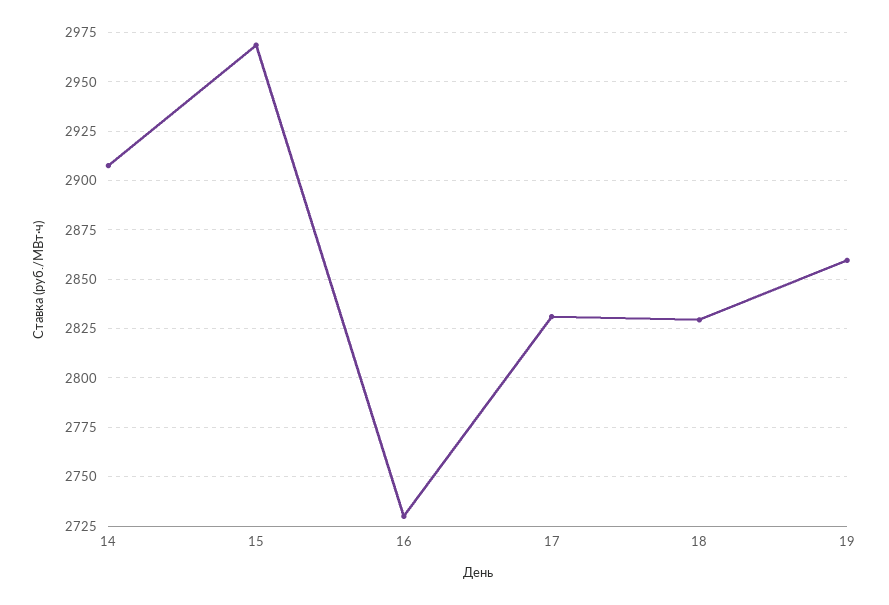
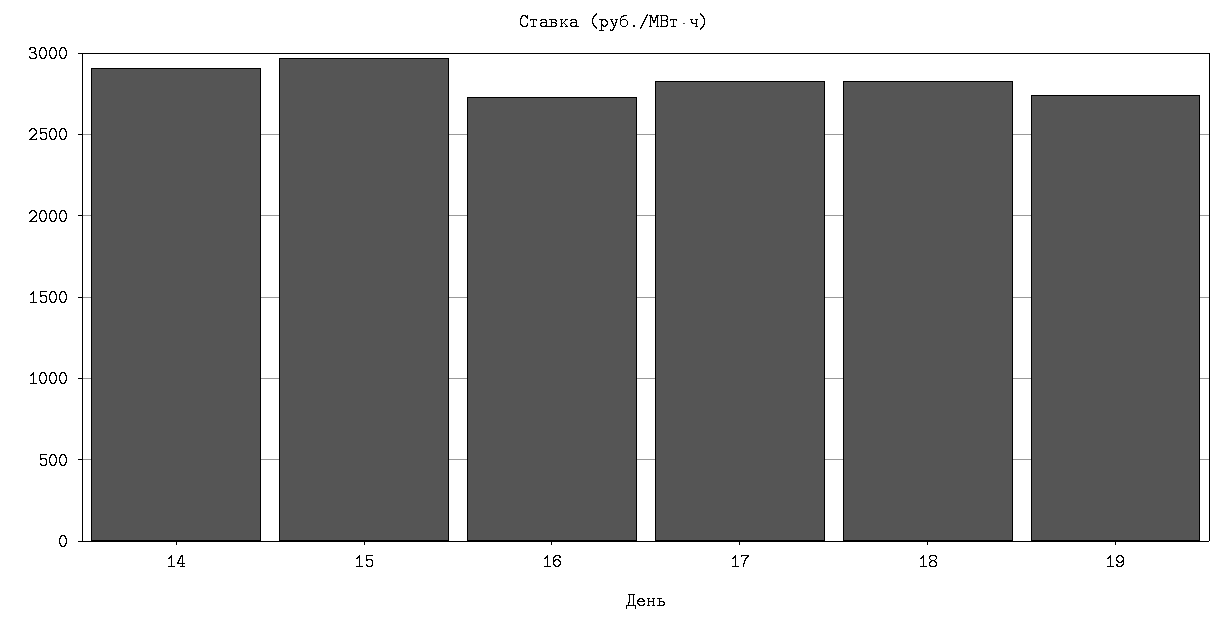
  {
    "14": 2910,
    "15": 2970,
    "16": 2730,
    "17": 2830,
    "18": 2830,
-   "19": 2860
+   "19": 2750
  }

